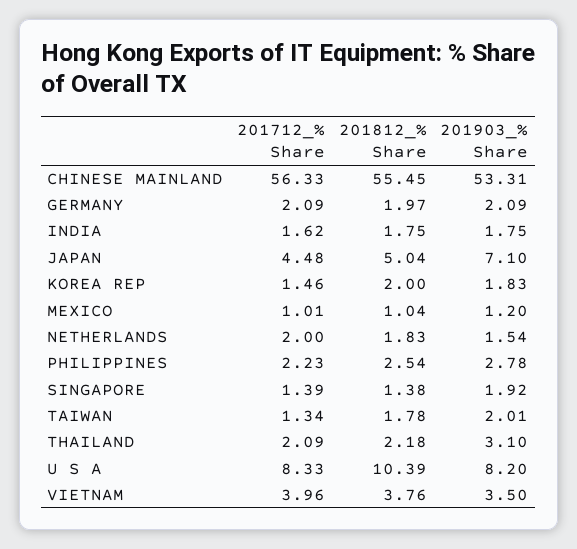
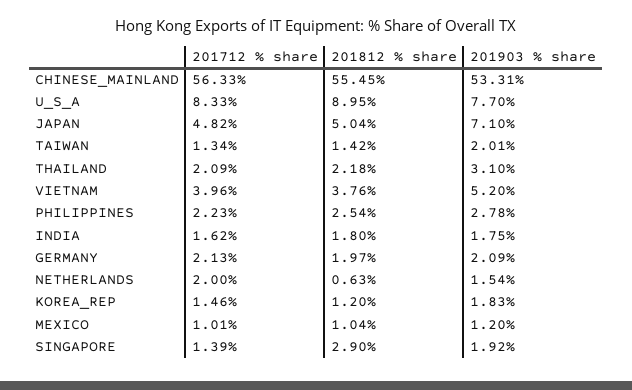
  {
    "201712_% Share": {
      "CHINESE MAINLAND": 56.33,
-     "GERMANY": 2.09,
+     "GERMANY": 2.13,
      "INDIA": 1.62,
-     "JAPAN": 4.48,
+     "JAPAN": 4.82,
      "KOREA REP": 1.46,
      "MEXICO": 1.01,
      "NETHERLANDS": 2,
      "PHILIPPINES": 2.23,
      "SINGAPORE": 1.39,
      "TAIWAN": 1.34,
      "THAILAND": 2.09,
      "U S A": 8.33,
      "VIETNAM": 3.96
    },
    "201812_% Share": {
      "CHINESE MAINLAND": 55.45,
      "GERMANY": 1.97,
-     "INDIA": 1.75,
+     "INDIA": 1.8,
      "JAPAN": 5.04,
-     "KOREA REP": 2,
+     "KOREA REP": 1.2,
      "MEXICO": 1.04,
-     "NETHERLANDS": 1.83,
+     "NETHERLANDS": 0.63,
      "PHILIPPINES": 2.54,
-     "SINGAPORE": 1.38,
+     "SINGAPORE": 2.9,
-     "TAIWAN": 1.78,
+     "TAIWAN": 1.42,
      "THAILAND": 2.18,
-     "U S A": 10.39,
+     "U S A": 8.95,
      "VIETNAM": 3.76
    },
    "201903_% Share": {
      "CHINESE MAINLAND": 53.31,
      "GERMANY": 2.09,
      "INDIA": 1.75,
      "JAPAN": 7.1,
      "KOREA REP": 1.83,
      "MEXICO": 1.2,
      "NETHERLANDS": 1.54,
      "PHILIPPINES": 2.78,
      "SINGAPORE": 1.92,
      "TAIWAN": 2.01,
      "THAILAND": 3.1,
-     "U S A": 8.2,
+     "U S A": 7.7,
-     "VIETNAM": 3.5
+     "VIETNAM": 5.2
    }
  }

